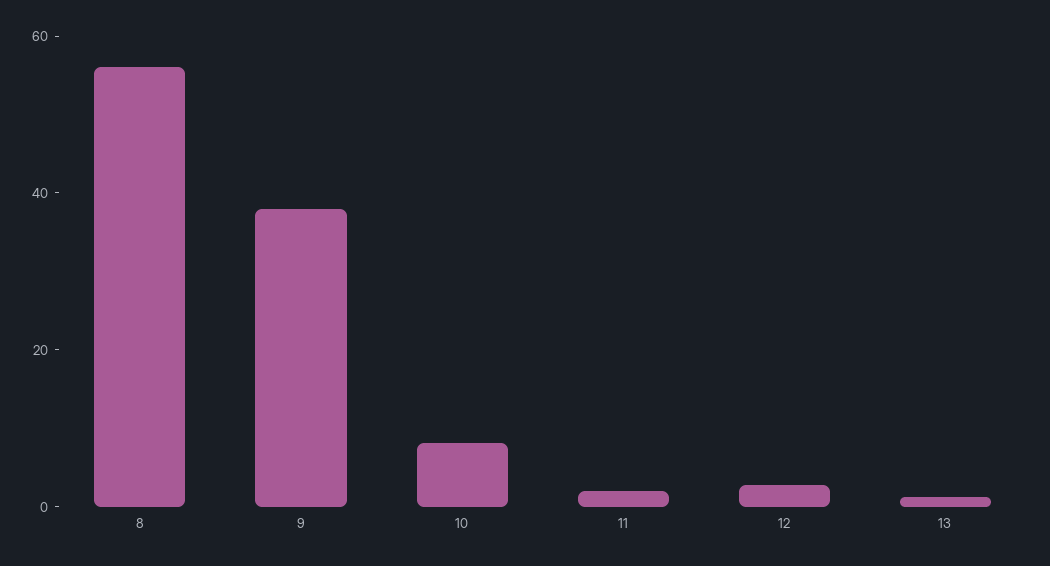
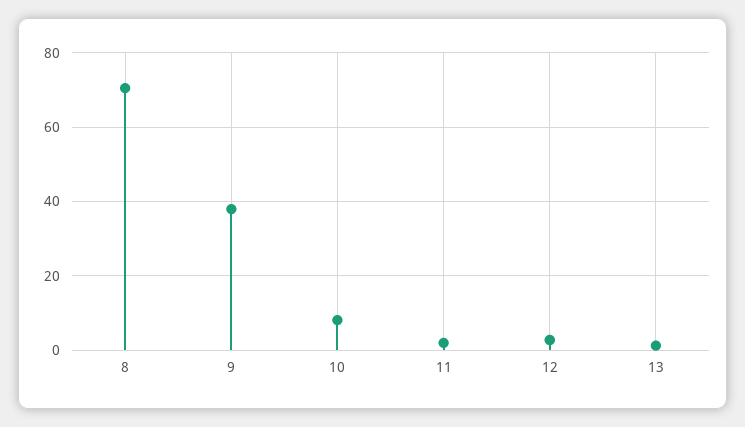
  {
-   "8": 55,
+   "8": 70,
    "9": 38,
    "10": 8,
    "11": 2,
    "12": 2,
    "13": 2
  }

